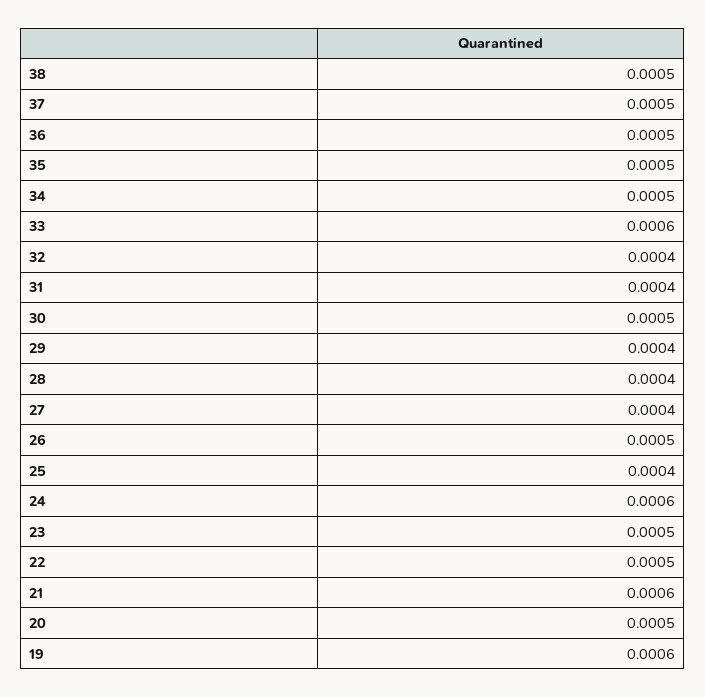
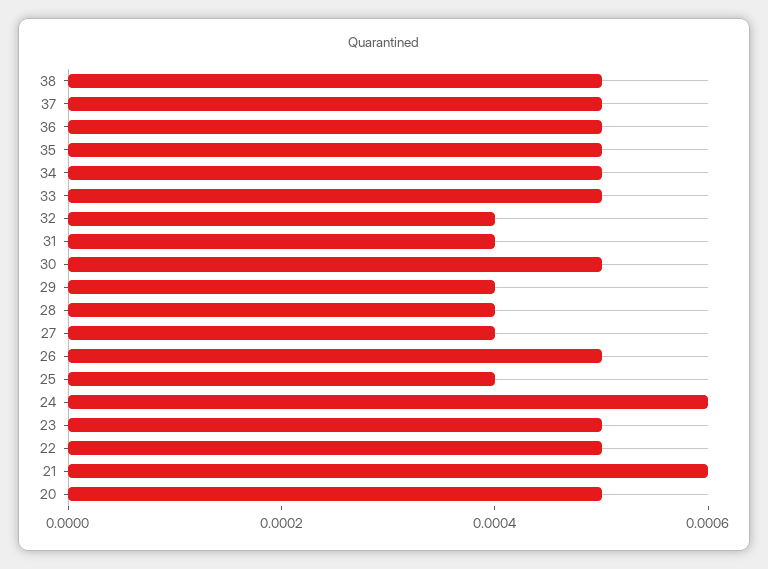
  {
    "38": 0.0005,
    "37": 0.0005,
    "36": 0.0005,
    "35": 0.0005,
    "34": 0.0005,
-   "33": 0.0006,
+   "33": 0.0005,
    "32": 0.0004,
    "31": 0.0004,
    "30": 0.0005,
    "29": 0.0004,
    "28": 0.0004,
    "27": 0.0004,
    "26": 0.0005,
    "25": 0.0004,
    "24": 0.0006,
    "23": 0.0005,
    "22": 0.0005,
    "21": 0.0006,
-   "20": 0.0005,
+   "20": 0.0005
-   "19": 0.0006
  }

